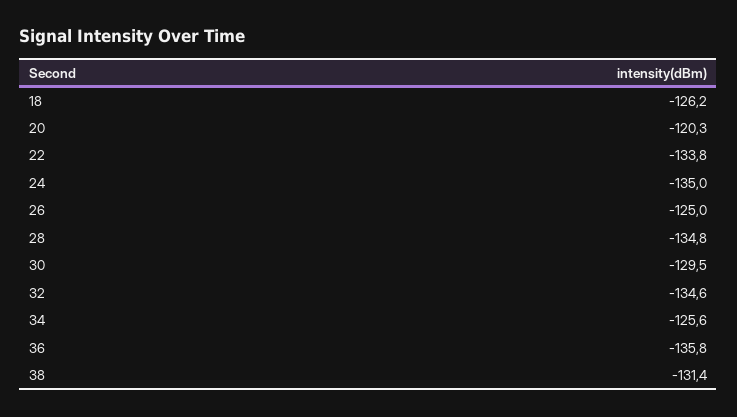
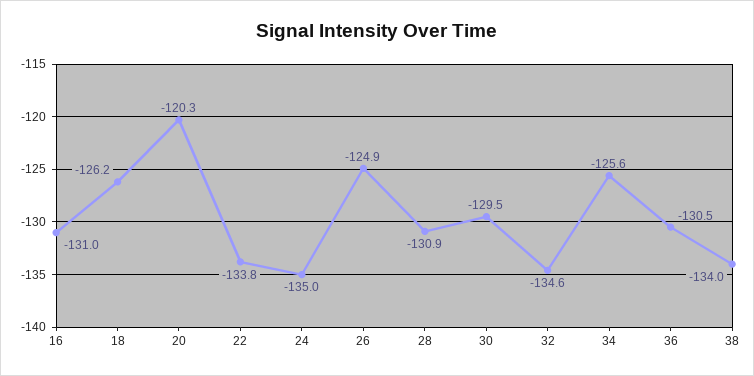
  {
    "18": -126.2,
    "20": -120.3,
    "22": -133.8,
    "24": -135,
-   "26": -125,
+   "26": -124.9,
-   "28": -134.8,
+   "28": -130.9,
    "30": -129.5,
    "32": -134.6,
    "34": -125.6,
-   "36": -135.8,
+   "36": -130.5,
-   "38": -131.4
+   "38": -134,
+   "16": -131
  }

